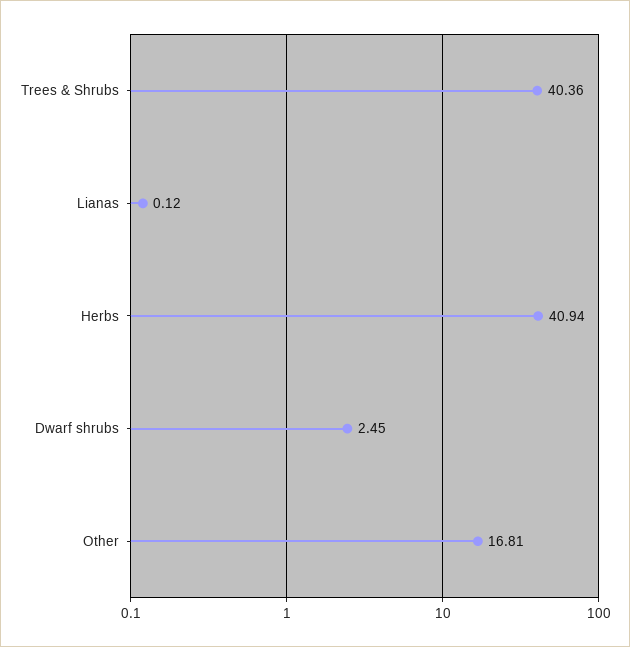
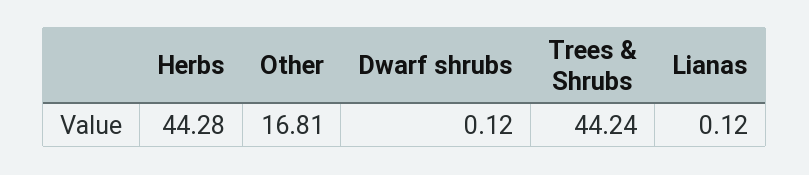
  {
-   "Trees & Shrubs": 40.36,
+   "Trees & Shrubs": 44.24,
    "Lianas": 0.12,
-   "Herbs": 40.94,
+   "Herbs": 44.28,
-   "Dwarf shrubs": 2.45,
+   "Dwarf shrubs": 0.12,
    "Other": 16.81
  }

